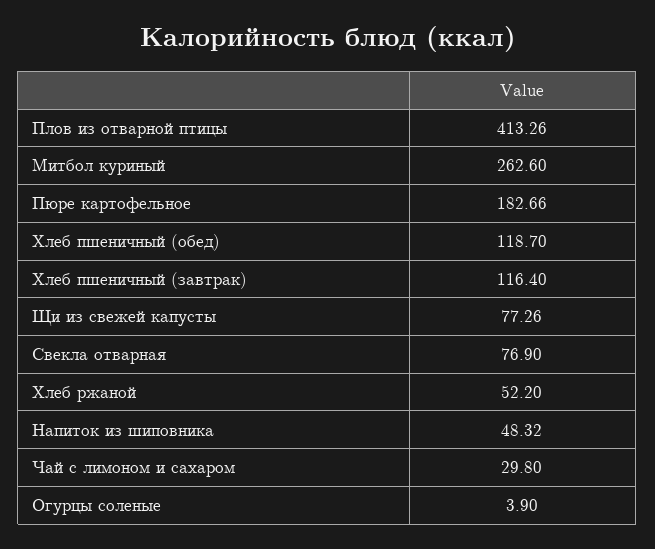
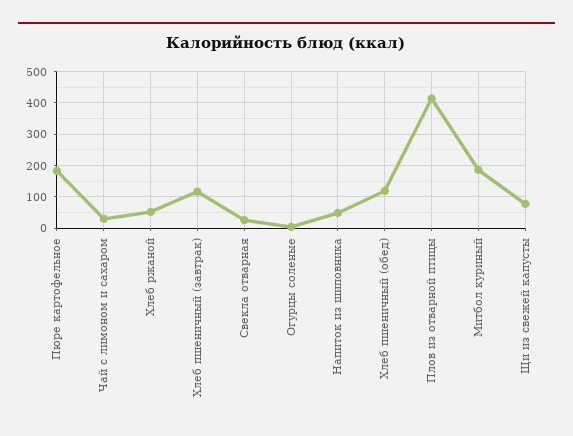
  {
    "Плов из отварной птицы": 413.26,
-   "Митбол куриный": 262.6,
+   "Митбол куриный": 180,
    "Пюре картофельное": 182.66,
    "Хлеб пшеничный (обед)": 118.7,
    "Хлеб пшеничный (завтрак)": 116.4,
    "Щи из свежей капусты": 77.26,
-   "Свекла отварная": 76.9,
+   "Свекла отварная": 20,
    "Хлеб ржаной": 52.2,
    "Напиток из шиповника": 48.32,
    "Чай с лимоном и сахаром": 29.8,
    "Огурцы соленые": 3.9
  }

